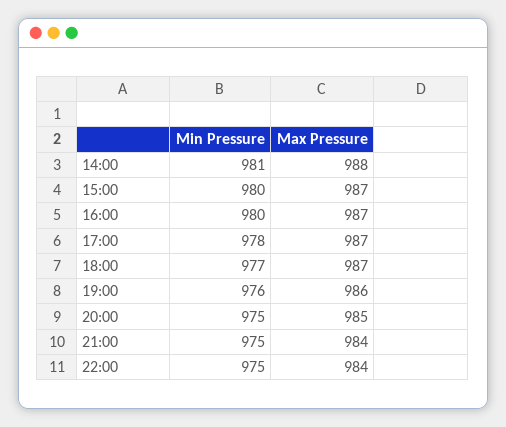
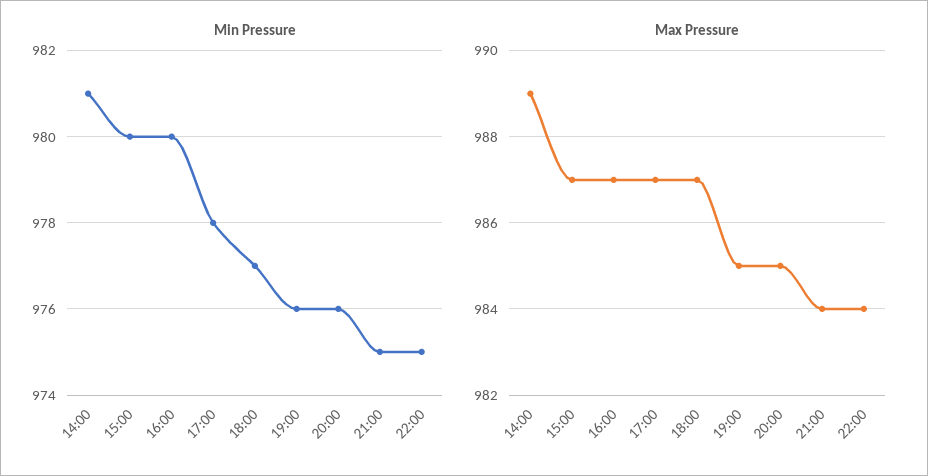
  {
    "Min Pressure": {
      "14:00": 981,
      "15:00": 980,
      "16:00": 980,
      "17:00": 978,
      "18:00": 977,
      "19:00": 976,
-     "20:00": 975,
+     "20:00": 976,
      "21:00": 975,
      "22:00": 975
    },
    "Max Pressure": {
-     "14:00": 988,
+     "14:00": 989,
      "15:00": 987,
      "16:00": 987,
      "17:00": 987,
      "18:00": 987,
-     "19:00": 986,
+     "19:00": 985,
      "20:00": 985,
      "21:00": 984,
      "22:00": 984
    }
  }

